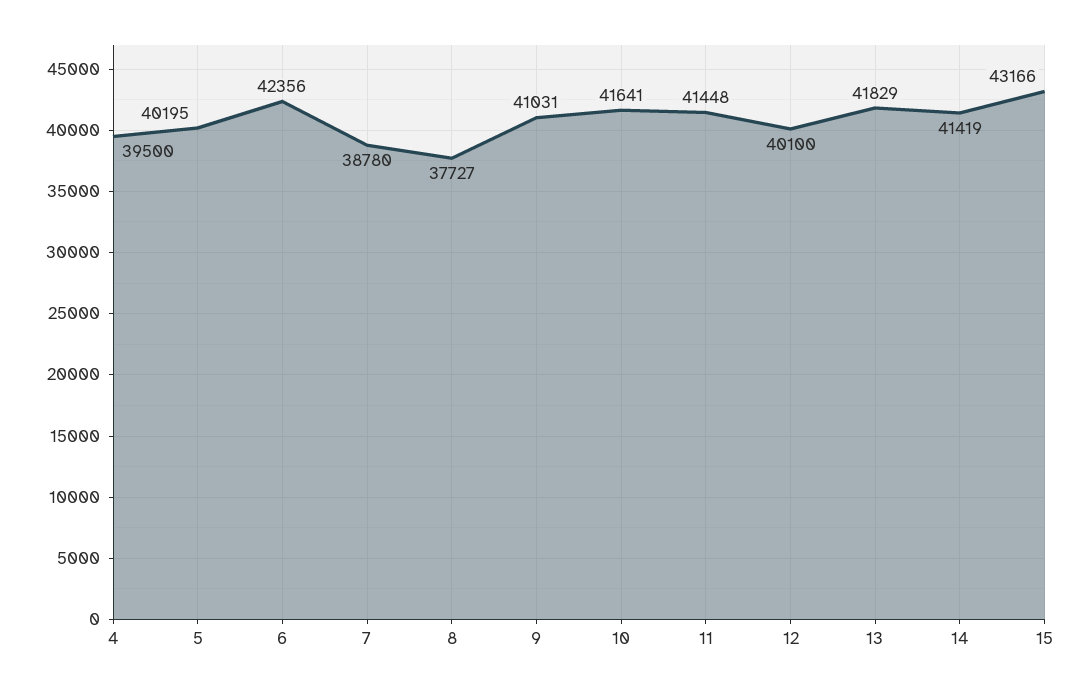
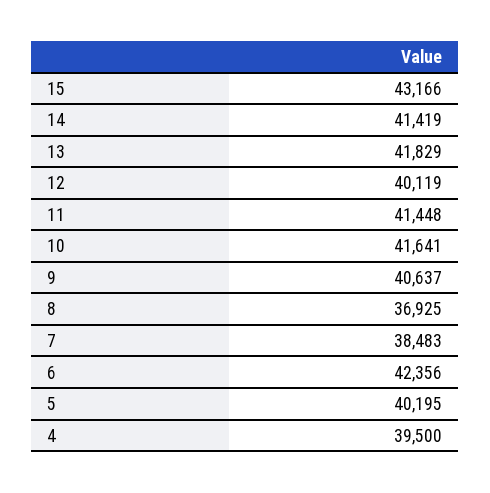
  {
    "4": 39500,
    "5": 40195,
    "6": 42356,
-   "7": 38780,
+   "7": 38483,
-   "8": 37727,
+   "8": 36925,
-   "9": 41031,
+   "9": 40637,
    "10": 41641,
    "11": 41448,
-   "12": 40100,
+   "12": 40119,
    "13": 41829,
    "14": 41419,
    "15": 43166
  }

